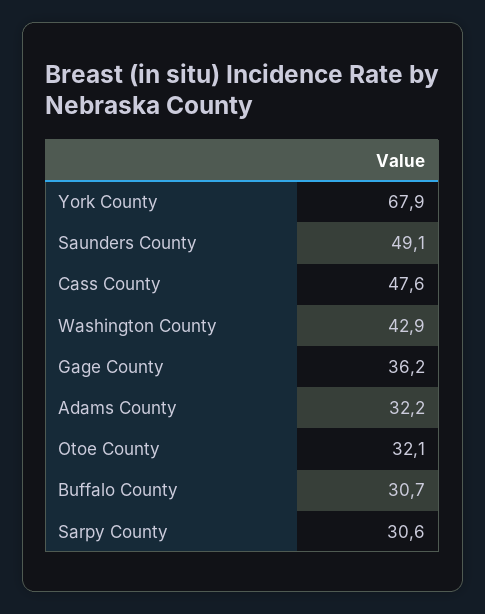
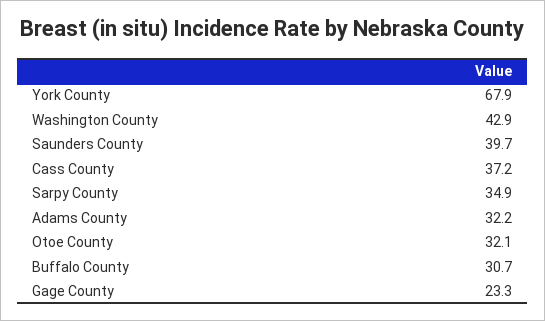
  {
    "York County": 67.9,
-   "Saunders County": 49.1,
+   "Saunders County": 39.7,
-   "Cass County": 47.6,
+   "Cass County": 37.2,
    "Washington County": 42.9,
-   "Gage County": 36.2,
+   "Gage County": 23.3,
    "Adams County": 32.2,
    "Otoe County": 32.1,
    "Buffalo County": 30.7,
-   "Sarpy County": 30.6
+   "Sarpy County": 34.9
  }

